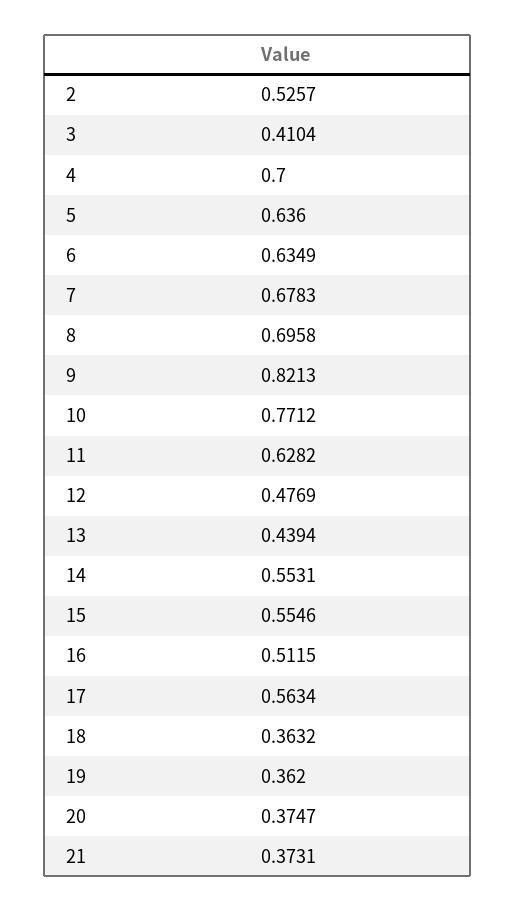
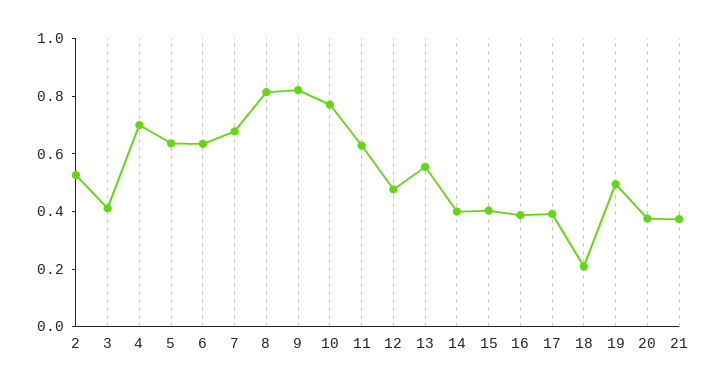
  {
    "2": 0.5257,
    "3": 0.4104,
    "4": 0.7,
    "5": 0.636,
    "6": 0.6349,
    "7": 0.6783,
-   "8": 0.6958,
+   "8": 0.8,
    "9": 0.8213,
    "10": 0.7712,
    "11": 0.6282,
    "12": 0.4769,
-   "13": 0.4394,
+   "13": 0.55,
-   "14": 0.5531,
+   "14": 0.4,
-   "15": 0.5546,
+   "15": 0.4,
-   "16": 0.5115,
+   "16": 0.4,
-   "17": 0.5634,
+   "17": 0.4,
-   "18": 0.3632,
+   "18": 0.2,
-   "19": 0.362,
+   "19": 0.5,
    "20": 0.3747,
    "21": 0.3731
  }

